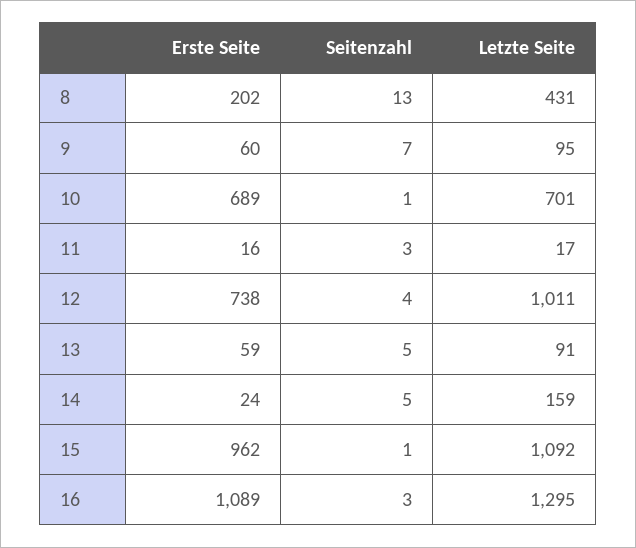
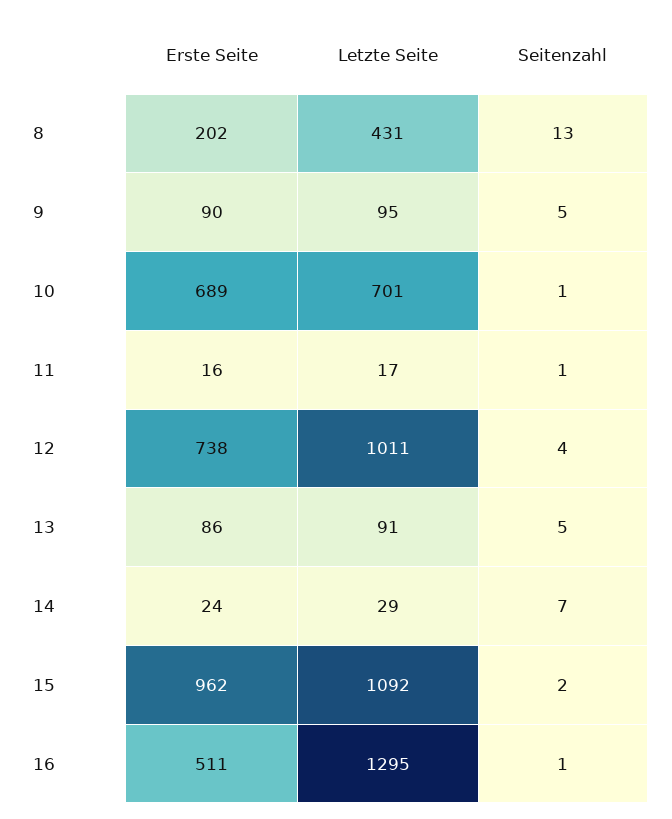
  {
    "Erste Seite": {
      "8": 202,
-     "9": 60,
+     "9": 90,
      "10": 689,
      "11": 16,
      "12": 738,
-     "13": 59,
+     "13": 86,
      "14": 24,
      "15": 962,
-     "16": 1089
+     "16": 511
    },
    "Seitenzahl": {
      "8": 13,
-     "9": 7,
+     "9": 5,
      "10": 1,
-     "11": 3,
+     "11": 1,
      "12": 4,
      "13": 5,
-     "14": 5,
+     "14": 7,
-     "15": 1,
+     "15": 2,
-     "16": 3
+     "16": 1
    },
    "Letzte Seite": {
      "8": 431,
      "9": 95,
      "10": 701,
      "11": 17,
      "12": 1011,
      "13": 91,
-     "14": 159,
+     "14": 29,
      "15": 1092,
      "16": 1295
    }
  }

